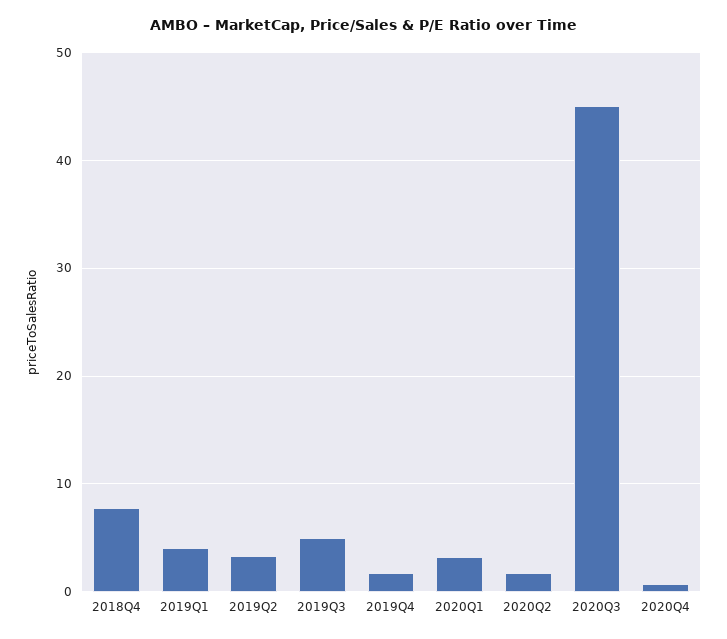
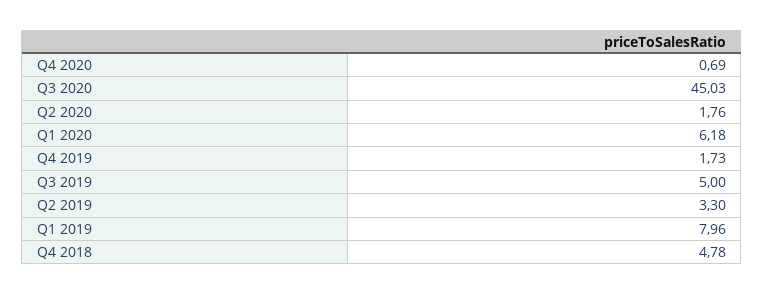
  {
-   "2018Q4": 8,
+   "2018Q4": 4.78,
-   "2019Q1": 4,
+   "2019Q1": 7.96,
    "2019Q2": 3.3,
    "2019Q3": 5,
    "2019Q4": 1.73,
-   "2020Q1": 3,
+   "2020Q1": 6.18,
    "2020Q2": 1.76,
    "2020Q3": 45.03,
    "2020Q4": 0.69
  }

